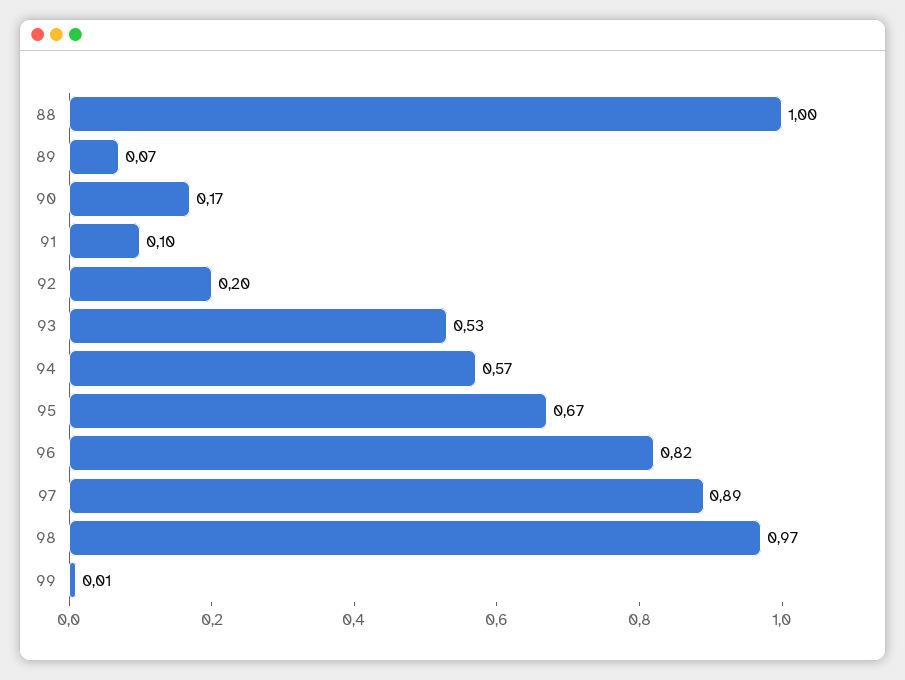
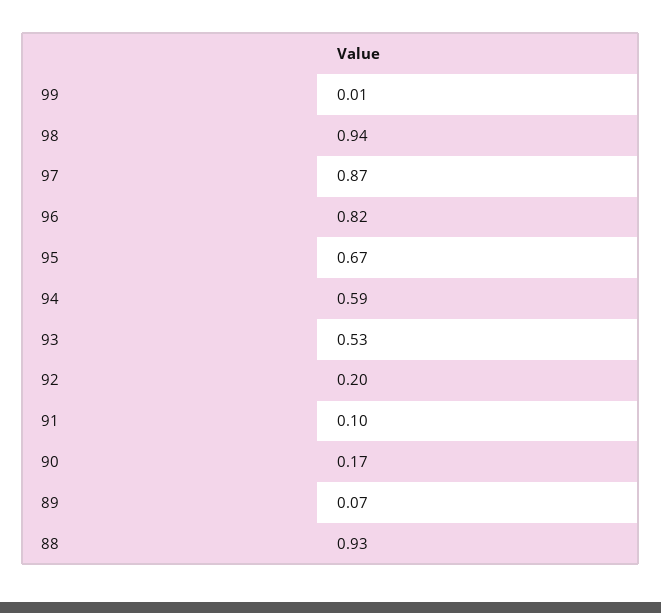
  {
-   "88": 1,
+   "88": 0.93,
    "89": 0.07,
    "90": 0.17,
    "91": 0.1,
    "92": 0.2,
    "93": 0.53,
-   "94": 0.57,
+   "94": 0.59,
    "95": 0.67,
    "96": 0.82,
-   "97": 0.89,
+   "97": 0.87,
-   "98": 0.97,
+   "98": 0.94,
    "99": 0.01
  }

